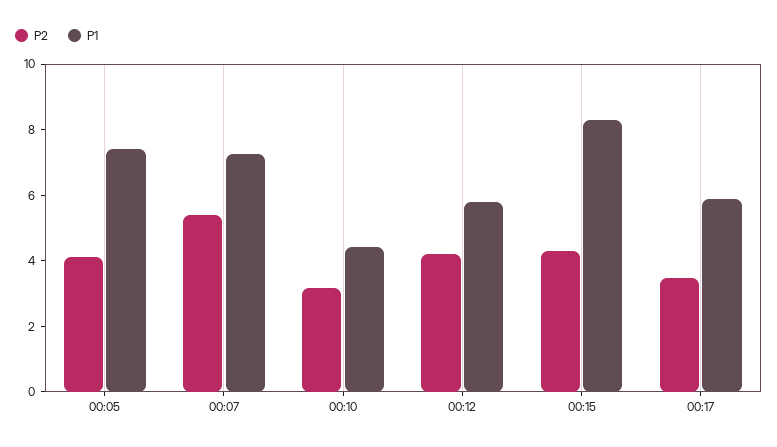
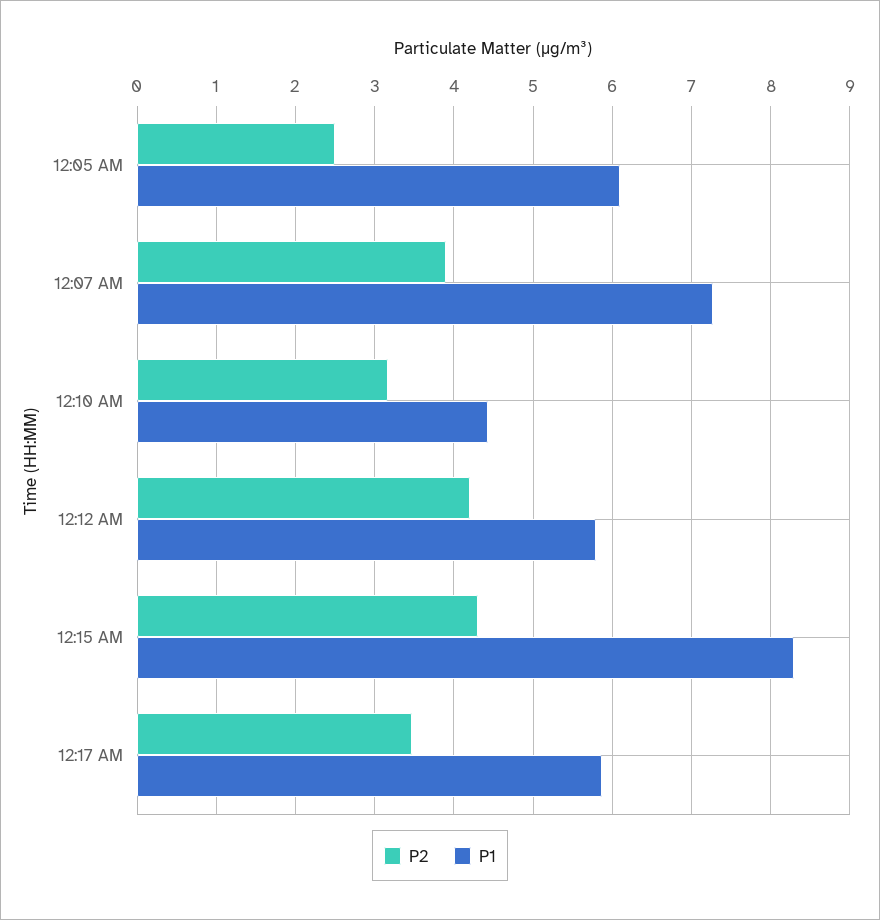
  {
    "P2": {
-     "00:05": 4,
+     "00:05": 2.5,
-     "00:07": 5.5,
+     "00:07": 3.9,
      "00:10": 3.2,
      "00:12": 4.2,
      "00:15": 4.3,
      "00:17": 3.5
    },
    "P1": {
-     "00:05": 7.5,
+     "00:05": 6.1,
      "00:07": 7.3,
      "00:10": 4.4,
      "00:12": 5.8,
      "00:15": 8.3,
      "00:17": 5.9
    }
  }

